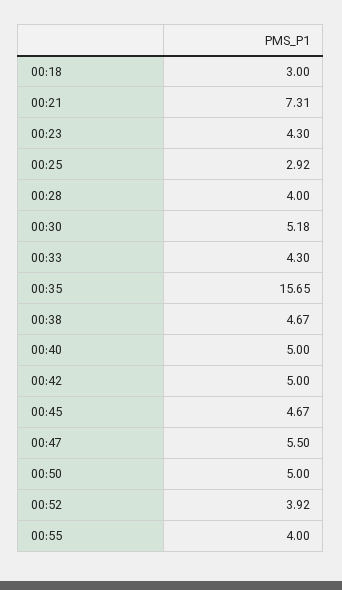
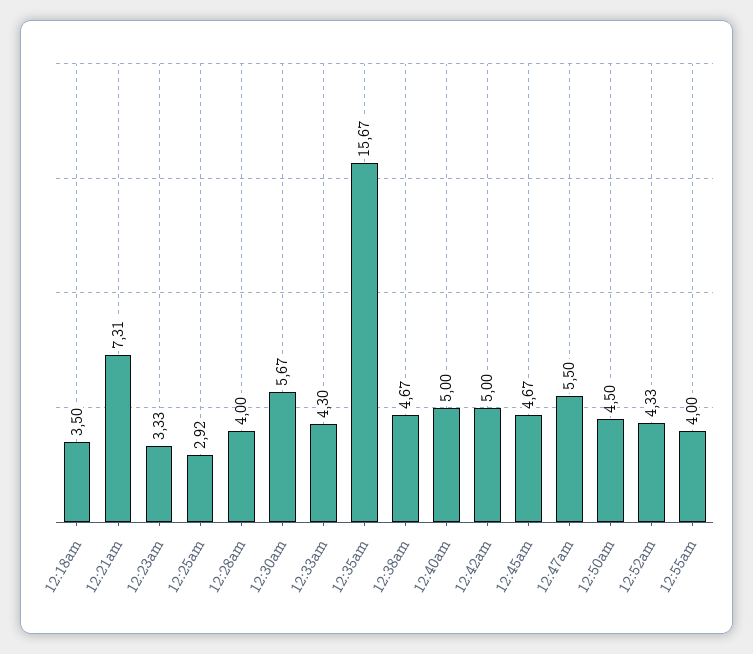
  {
-   "00:18": 3,
+   "00:18": 3.5,
    "00:21": 7.31,
-   "00:23": 4.3,
+   "00:23": 3.33,
    "00:25": 2.92,
    "00:28": 4,
-   "00:30": 5.18,
+   "00:30": 5.67,
    "00:33": 4.3,
-   "00:35": 15.65,
+   "00:35": 15.67,
    "00:38": 4.67,
    "00:40": 5,
    "00:42": 5,
    "00:45": 4.67,
    "00:47": 5.5,
-   "00:50": 5,
+   "00:50": 4.5,
-   "00:52": 3.92,
+   "00:52": 4.33,
    "00:55": 4
  }

